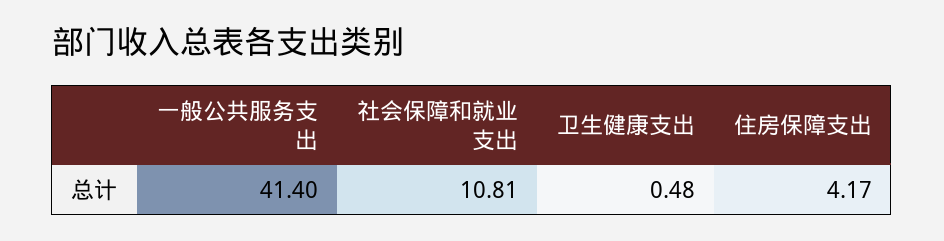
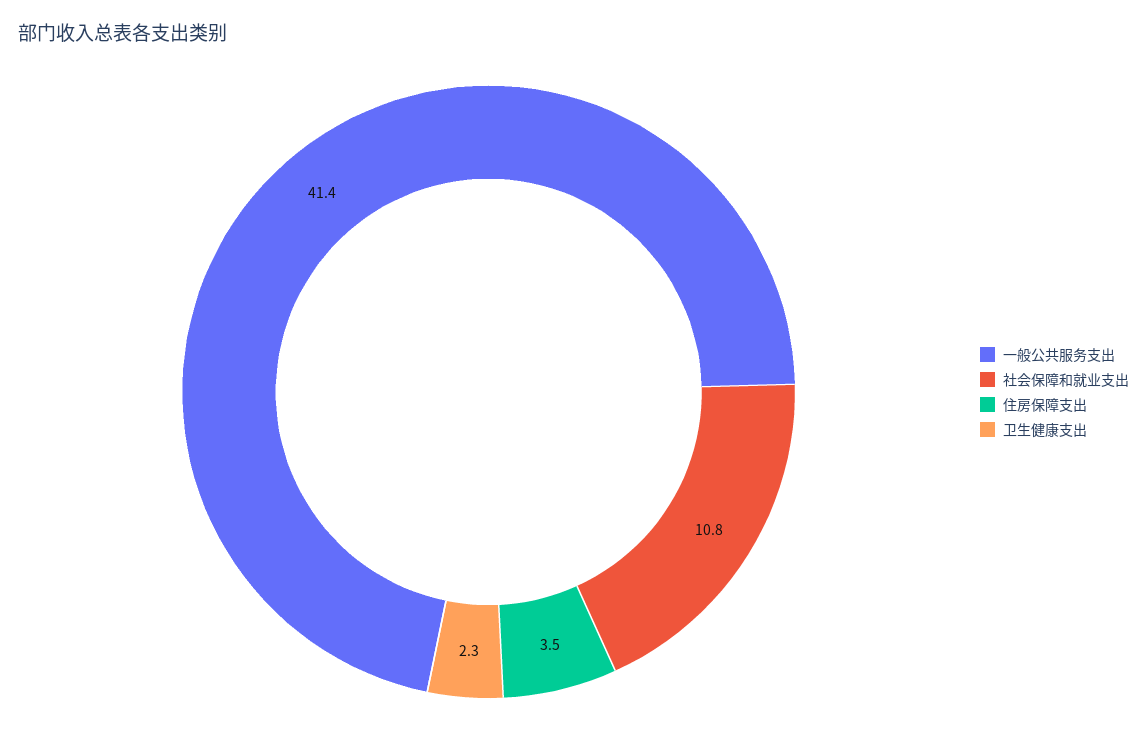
  {
    "一般公共服务支出": 41.4,
    "社会保障和就业支出": 10.81,
-   "卫生健康支出": 0.48,
+   "卫生健康支出": 2.3,
-   "住房保障支出": 4.17
+   "住房保障支出": 3.5
  }

